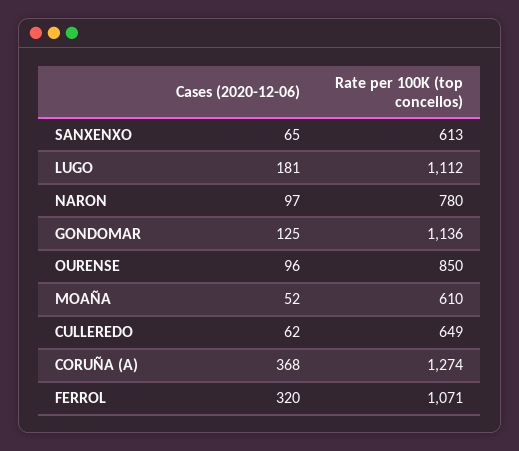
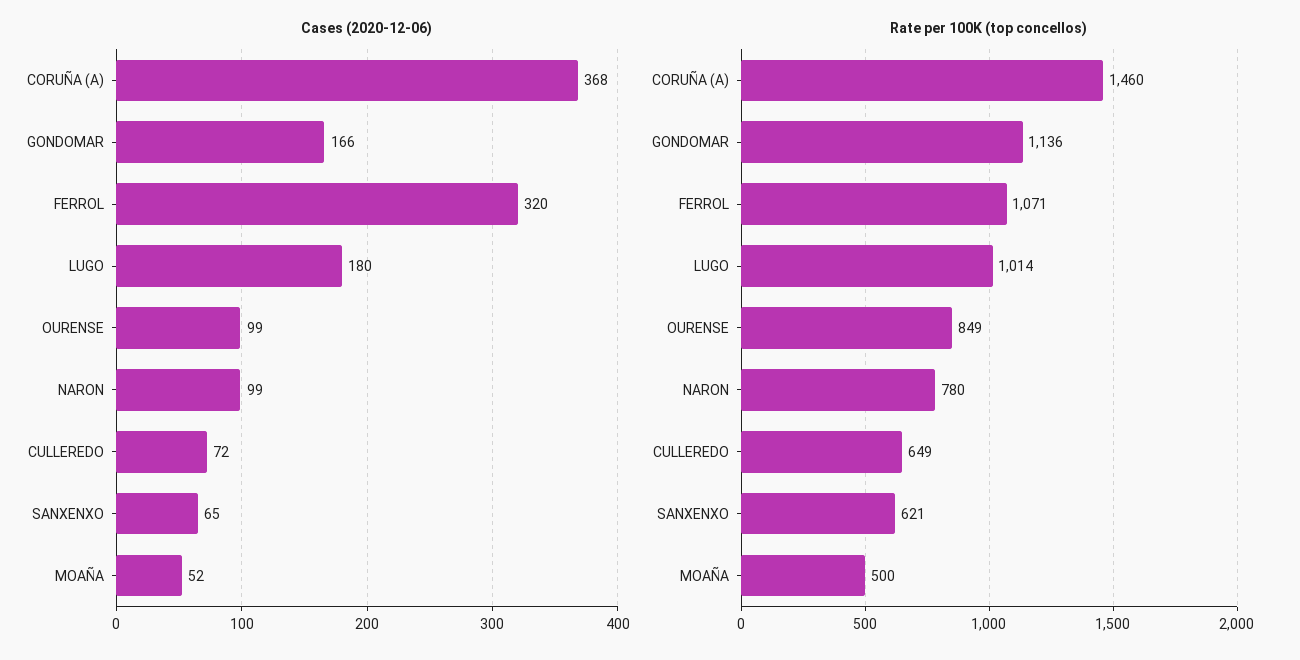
  {
    "Cases (2020-12-06)": {
      "SANXENXO": 65,
-     "LUGO": 181,
+     "LUGO": 180,
-     "NARON": 97,
+     "NARON": 99,
-     "GONDOMAR": 125,
+     "GONDOMAR": 166,
-     "OURENSE": 96,
+     "OURENSE": 99,
      "MOAÑA": 52,
-     "CULLEREDO": 62,
+     "CULLEREDO": 72,
      "CORUÑA (A)": 368,
      "FERROL": 320
    },
    "Rate per 100K (top concellos)": {
-     "SANXENXO": 613,
+     "SANXENXO": 621,
-     "LUGO": 1112,
+     "LUGO": 1014,
      "NARON": 780,
      "GONDOMAR": 1136,
-     "OURENSE": 850,
+     "OURENSE": 849,
-     "MOAÑA": 610,
+     "MOAÑA": 500,
      "CULLEREDO": 649,
-     "CORUÑA (A)": 1274,
+     "CORUÑA (A)": 1460,
      "FERROL": 1071
    }
  }

